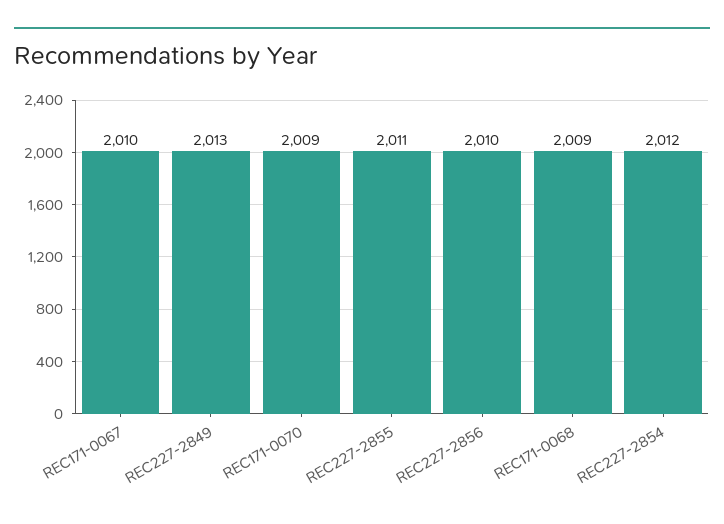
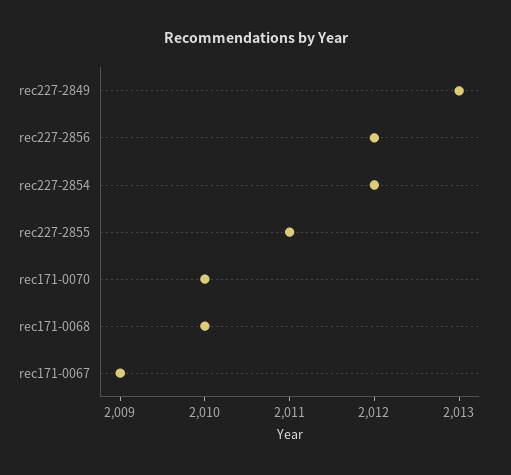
  {
-   "REC171-0067": 2010,
+   "REC171-0067": 2009,
    "REC227-2849": 2013,
-   "REC171-0070": 2009,
+   "REC171-0070": 2010,
    "REC227-2855": 2011,
-   "REC227-2856": 2010,
+   "REC227-2856": 2012,
-   "REC171-0068": 2009,
+   "REC171-0068": 2010,
    "REC227-2854": 2012
  }

